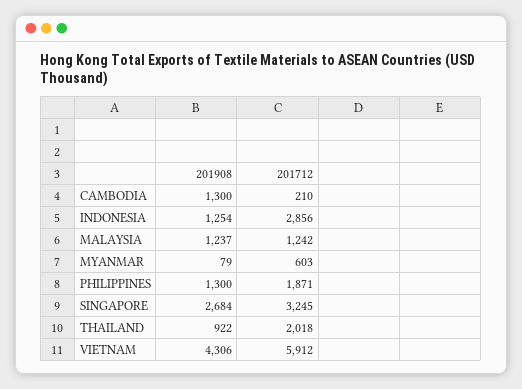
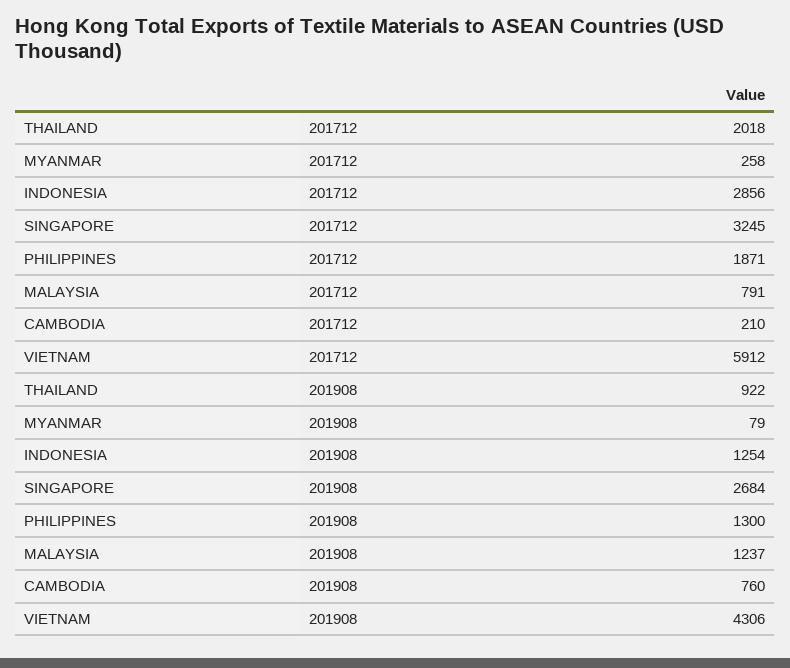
  {
    "201908": {
-     "CAMBODIA": 1300,
+     "CAMBODIA": 760,
      "INDONESIA": 1254,
      "MALAYSIA": 1237,
      "MYANMAR": 79,
      "PHILIPPINES": 1300,
      "SINGAPORE": 2684,
      "THAILAND": 922,
      "VIETNAM": 4306
    },
    "201712": {
      "CAMBODIA": 210,
      "INDONESIA": 2856,
-     "MALAYSIA": 1242,
+     "MALAYSIA": 791,
-     "MYANMAR": 603,
+     "MYANMAR": 258,
      "PHILIPPINES": 1871,
      "SINGAPORE": 3245,
      "THAILAND": 2018,
      "VIETNAM": 5912
    }
  }

